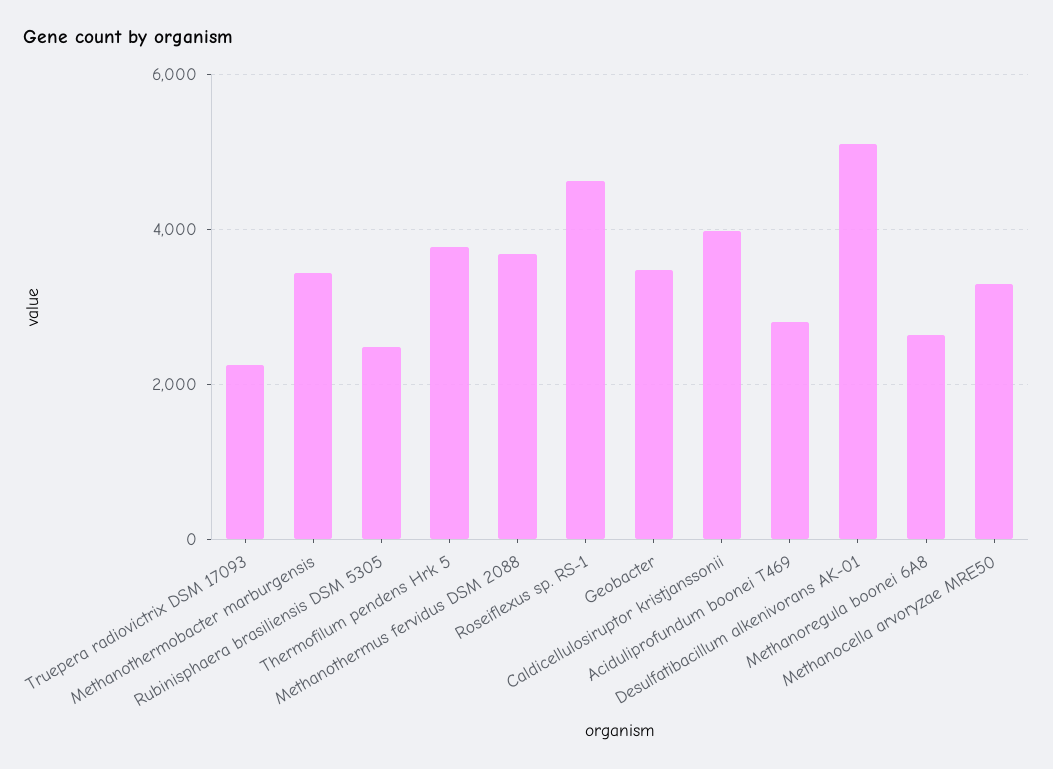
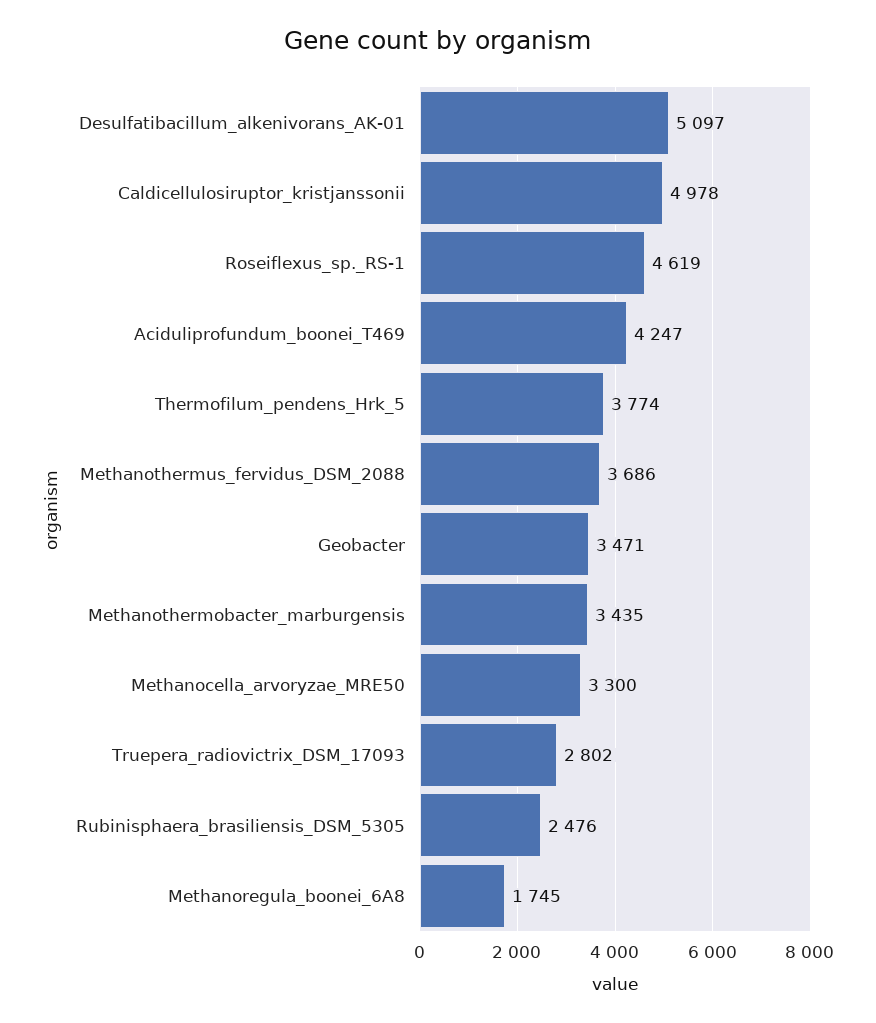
  {
-   "Truepera radiovictrix DSM 17093": 2200,
+   "Truepera radiovictrix DSM 17093": 2802,
    "Methanothermobacter marburgensis": 3435,
    "Rubinisphaera brasiliensis DSM 5305": 2476,
    "Thermofilum pendens Hrk 5": 3774,
    "Methanothermus fervidus DSM 2088": 3686,
    "Roseiflexus sp. RS-1": 4619,
    "Geobacter": 3471,
-   "Caldicellulosiruptor kristjanssonii": 4000,
+   "Caldicellulosiruptor kristjanssonii": 4978,
-   "Aciduliprofundum boonei T469": 2800,
+   "Aciduliprofundum boonei T469": 4247,
    "Desulfatibacillum alkenivorans AK-01": 5097,
-   "Methanoregula boonei 6A8": 2600,
+   "Methanoregula boonei 6A8": 1745,
    "Methanocella arvoryzae MRE50": 3300
  }

